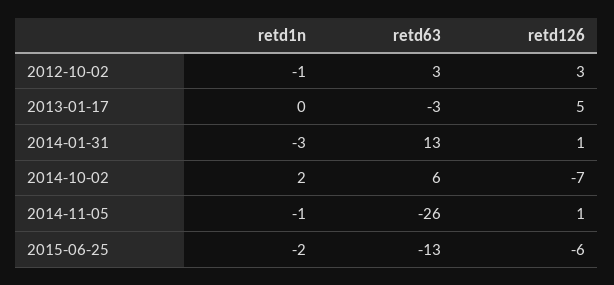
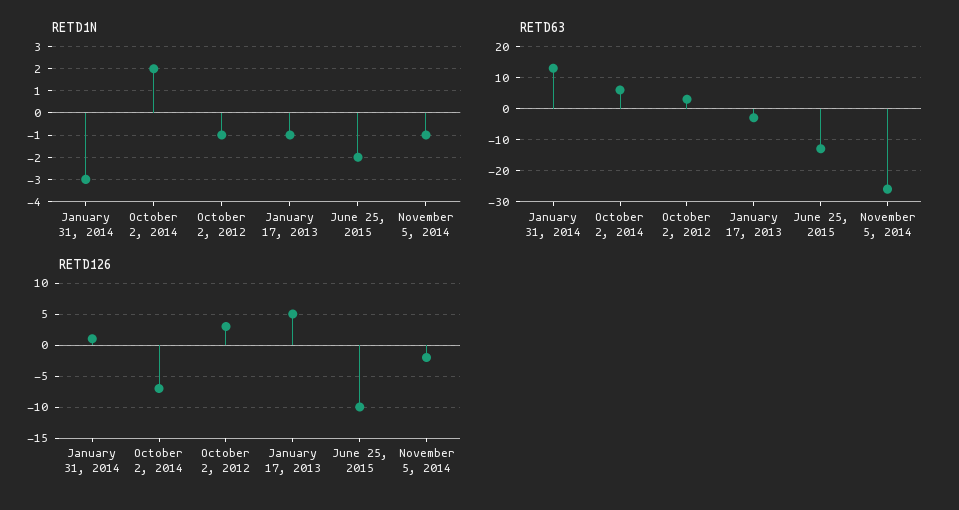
  {
    "retd1n": {
      "2012-10-02": -1,
-     "2013-01-17": 0,
+     "2013-01-17": -1,
      "2014-01-31": -3,
      "2014-10-02": 2,
      "2014-11-05": -1,
      "2015-06-25": -2
    },
    "retd63": {
      "2012-10-02": 3,
      "2013-01-17": -3,
      "2014-01-31": 13,
      "2014-10-02": 6,
      "2014-11-05": -26,
      "2015-06-25": -13
    },
    "retd126": {
      "2012-10-02": 3,
      "2013-01-17": 5,
      "2014-01-31": 1,
      "2014-10-02": -7,
-     "2014-11-05": 1,
+     "2014-11-05": -2,
-     "2015-06-25": -6
+     "2015-06-25": -10
    }
  }

